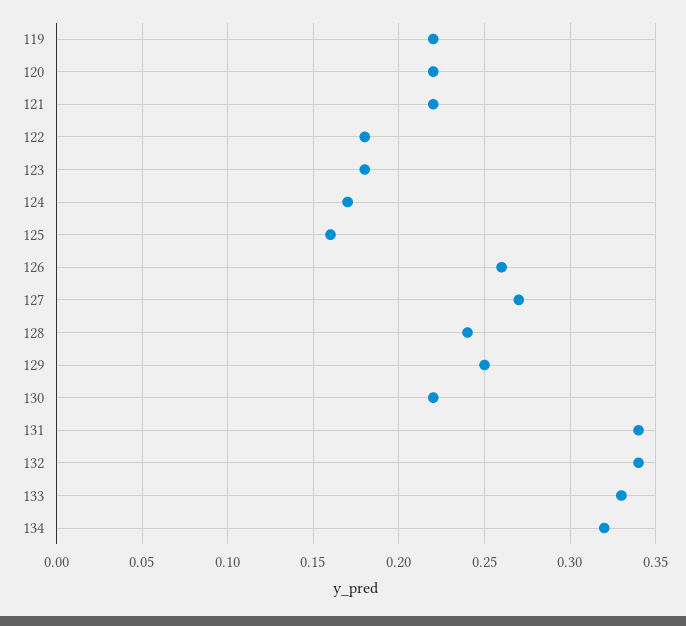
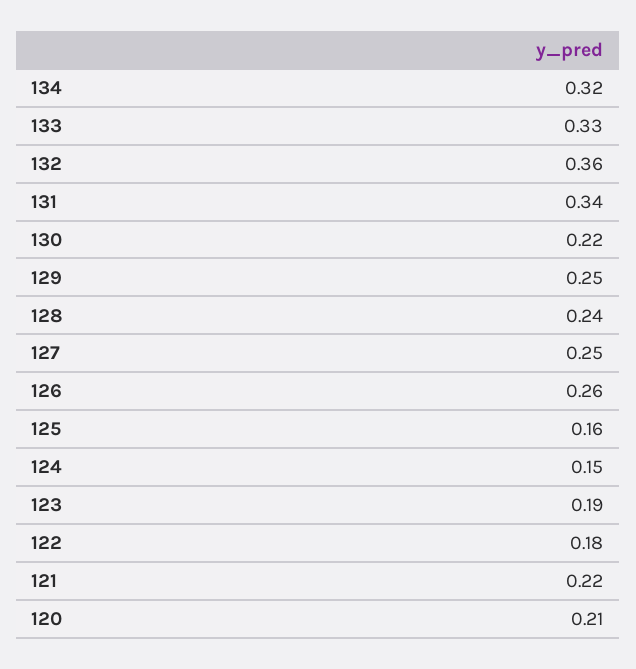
  {
-   "119": 0.22,
-   "120": 0.22,
+   "120": 0.21,
    "121": 0.22,
    "122": 0.18,
-   "123": 0.18,
+   "123": 0.19,
-   "124": 0.17,
+   "124": 0.15,
    "125": 0.16,
    "126": 0.26,
-   "127": 0.27,
+   "127": 0.25,
    "128": 0.24,
    "129": 0.25,
    "130": 0.22,
    "131": 0.34,
-   "132": 0.34,
+   "132": 0.36,
    "133": 0.33,
    "134": 0.32
  }

